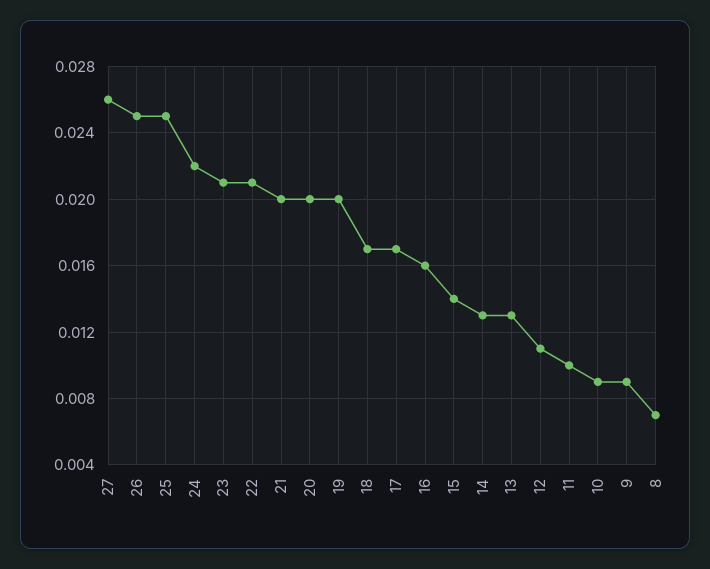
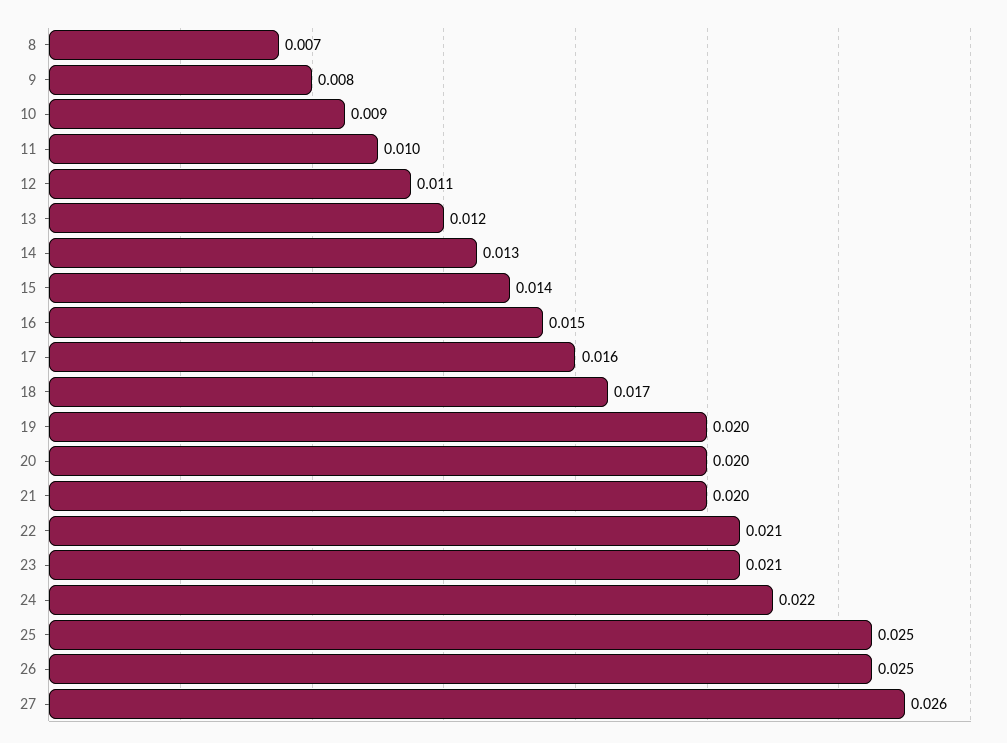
  {
    "27": 0.026,
    "26": 0.025,
    "25": 0.025,
    "24": 0.022,
    "23": 0.021,
    "22": 0.021,
    "21": 0.02,
    "20": 0.02,
    "19": 0.02,
    "18": 0.017,
-   "17": 0.017,
+   "17": 0.016,
-   "16": 0.016,
+   "16": 0.015,
    "15": 0.014,
    "14": 0.013,
-   "13": 0.013,
+   "13": 0.012,
    "12": 0.011,
    "11": 0.01,
    "10": 0.009,
-   "9": 0.009,
+   "9": 0.008,
    "8": 0.007
  }

